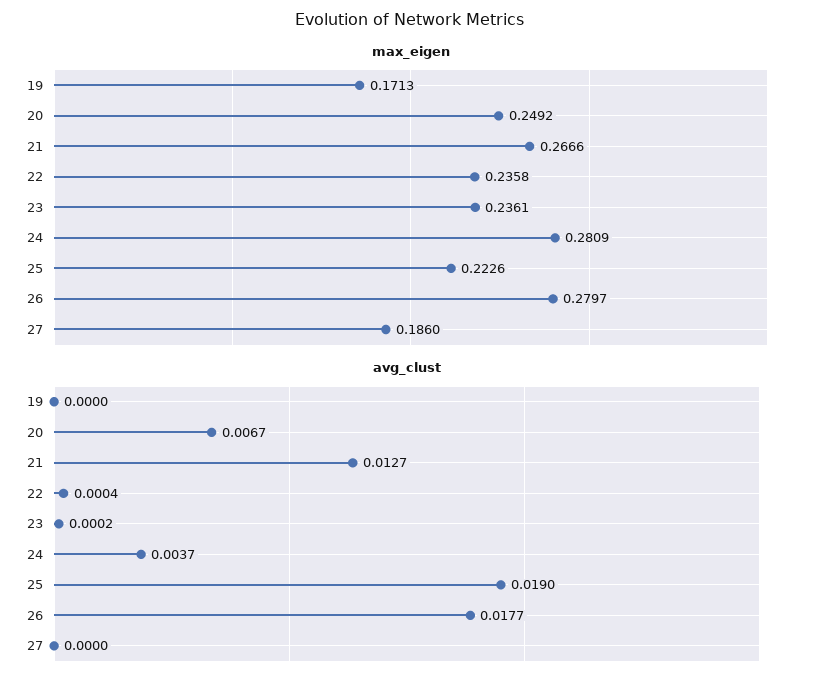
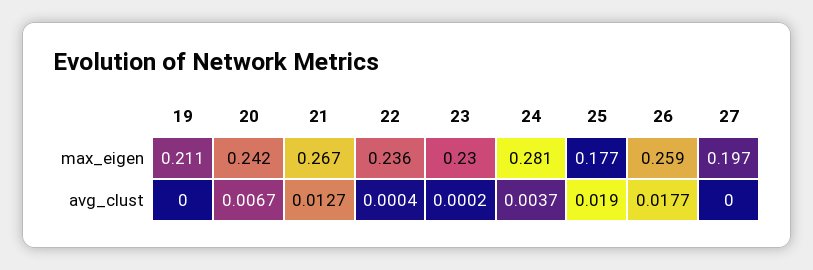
  {
    "max_eigen": {
-     "19": 0.1713,
+     "19": 0.211,
-     "20": 0.2492,
+     "20": 0.242,
      "21": 0.2666,
      "22": 0.2358,
-     "23": 0.2361,
+     "23": 0.23,
      "24": 0.2809,
-     "25": 0.2226,
+     "25": 0.177,
-     "26": 0.2797,
+     "26": 0.259,
-     "27": 0.186
+     "27": 0.197
    },
    "avg_clust": {
      "19": 0,
      "20": 0.0067,
      "21": 0.0127,
      "22": 0.0004,
      "23": 0.0002,
      "24": 0.0037,
      "25": 0.019,
      "26": 0.0177,
      "27": 0
    }
  }

